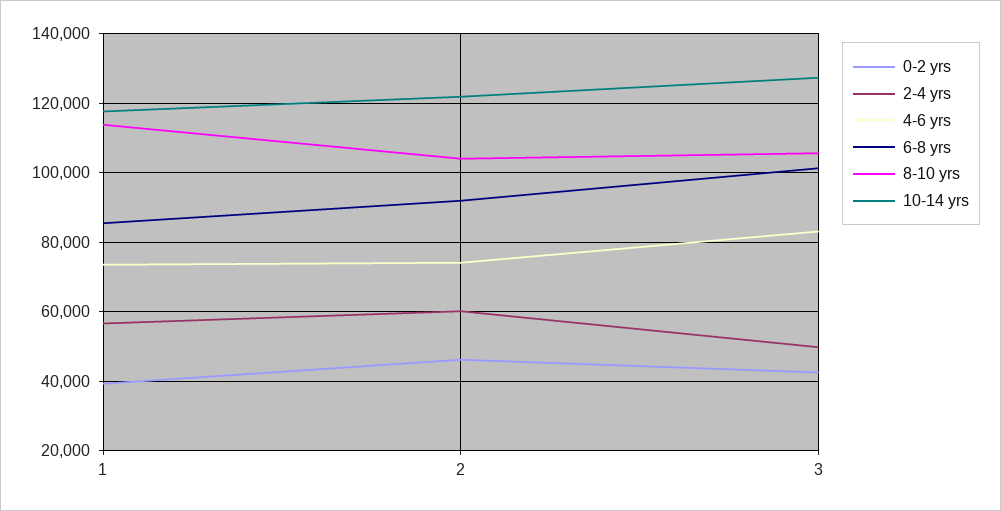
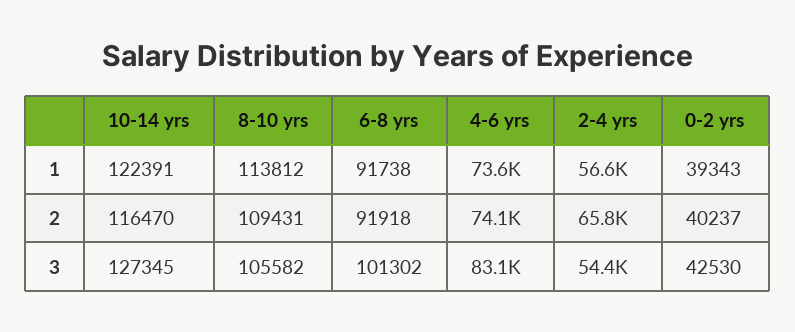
  {
    "0-2 yrs": {
      "1": 39343,
-     "2": 46000,
+     "2": 40237,
      "3": 42530
    },
    "2-4 yrs": {
      "1": 56600,
-     "2": 60000,
+     "2": 65800,
-     "3": 50000
+     "3": 54400
    },
    "4-6 yrs": {
      "1": 73600,
      "2": 74100,
      "3": 83100
    },
    "6-8 yrs": {
-     "1": 86000,
+     "1": 91738,
      "2": 91918,
      "3": 101302
    },
    "8-10 yrs": {
      "1": 113812,
-     "2": 104000,
+     "2": 109431,
      "3": 105582
    },
    "10-14 yrs": {
-     "1": 118000,
+     "1": 122391,
-     "2": 122000,
+     "2": 116470,
      "3": 127345
    }
  }

